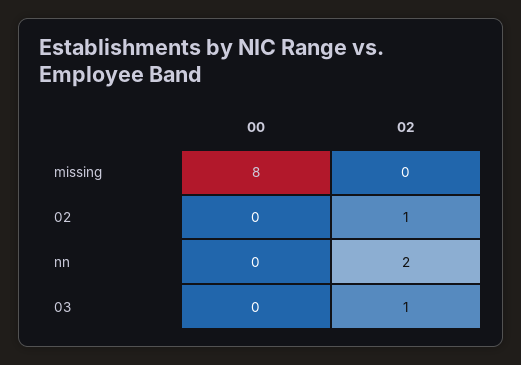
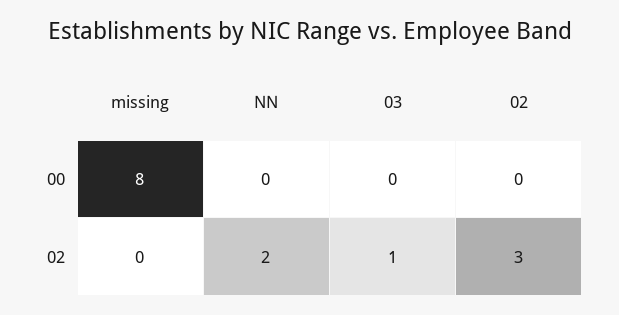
  {
    "00": {
      "missing": 8,
      "02": 0,
      "nn": 0,
      "03": 0
    },
    "02": {
      "missing": 0,
-     "02": 1,
+     "02": 3,
      "nn": 2,
      "03": 1
    }
  }

